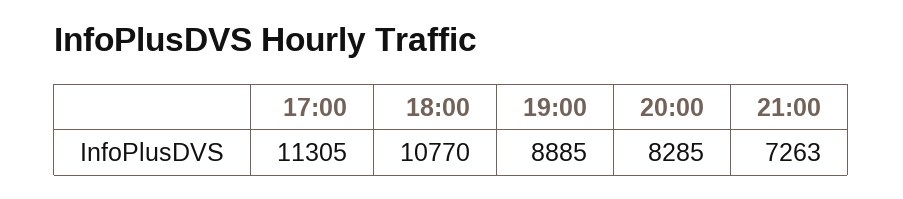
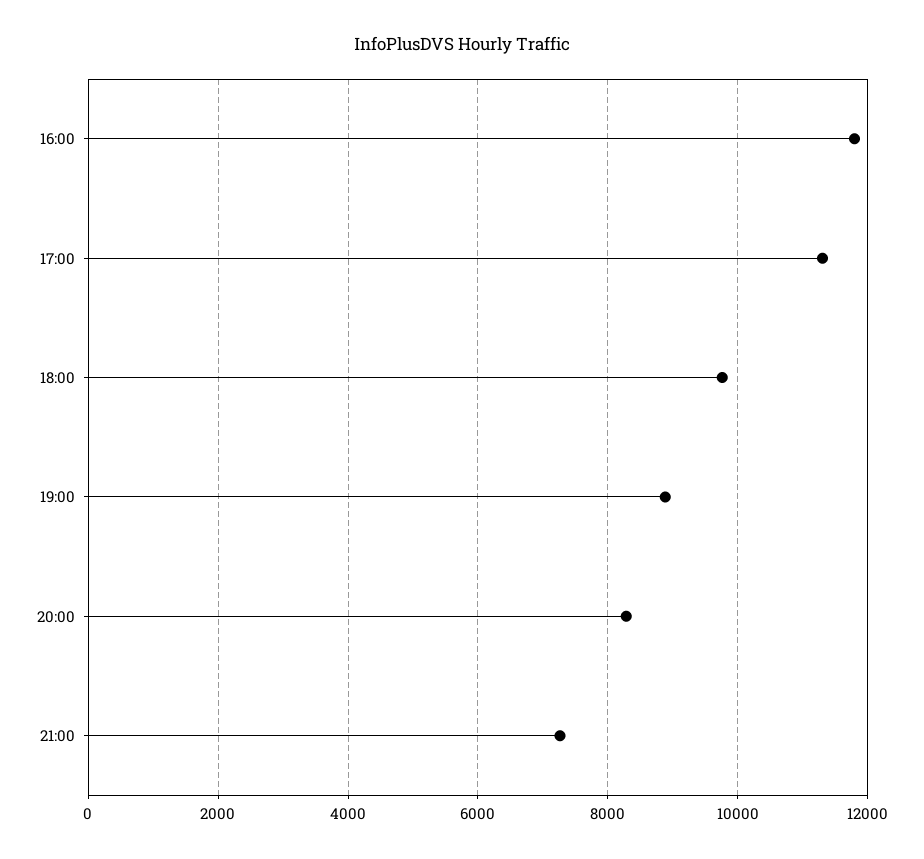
  {
    "17:00": 11305,
-   "18:00": 10770,
+   "18:00": 9800,
    "19:00": 8885,
    "20:00": 8285,
-   "21:00": 7263
+   "21:00": 7263,
+   "16:00": 11800
  }

